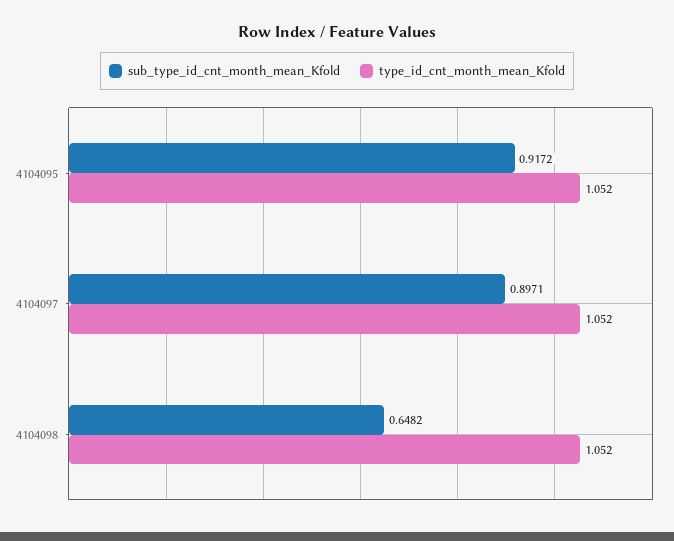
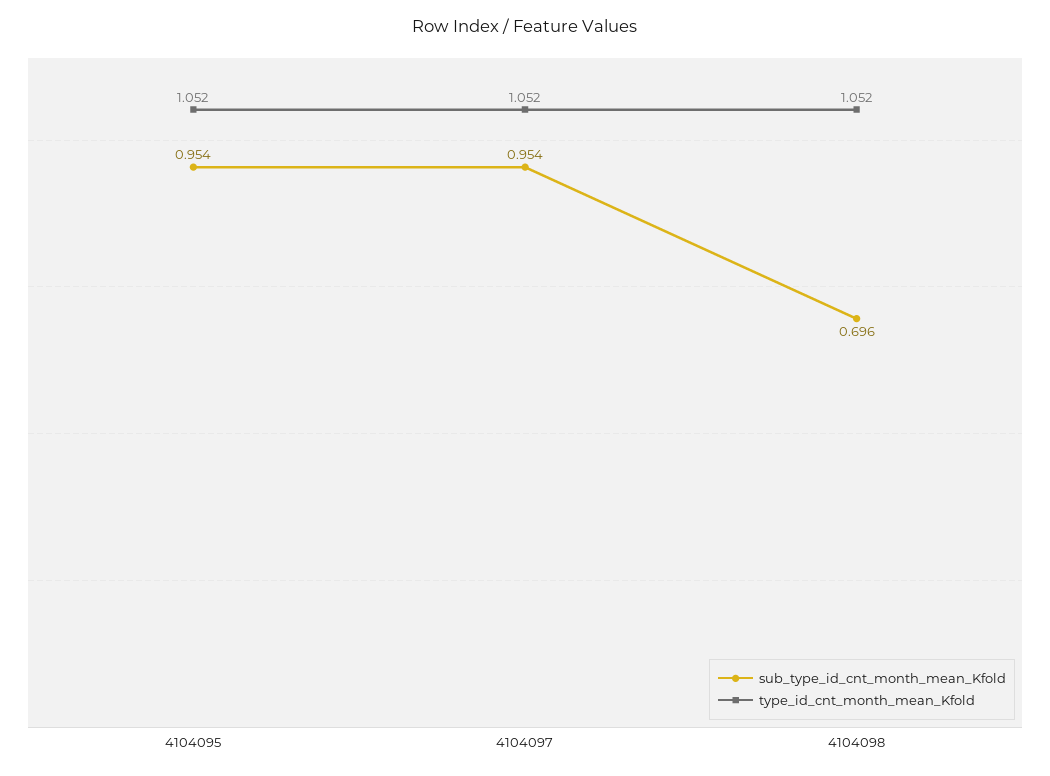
  {
    "sub_type_id_cnt_month_mean_Kfold": {
-     "4104095": 0.9172,
+     "4104095": 0.954,
-     "4104097": 0.8971,
+     "4104097": 0.954,
-     "4104098": 0.6482
+     "4104098": 0.696
    },
    "type_id_cnt_month_mean_Kfold": {
      "4104095": 1.052,
      "4104097": 1.052,
      "4104098": 1.052
    }
  }

